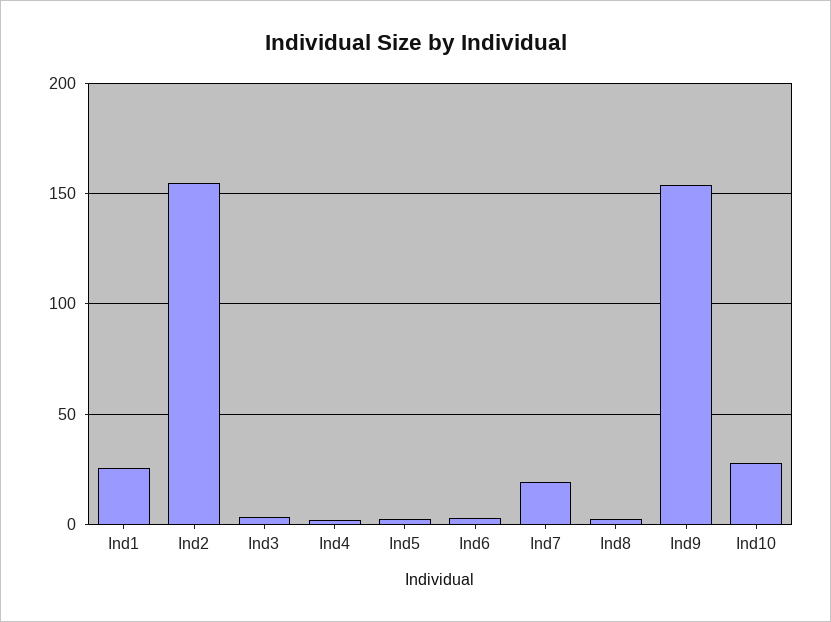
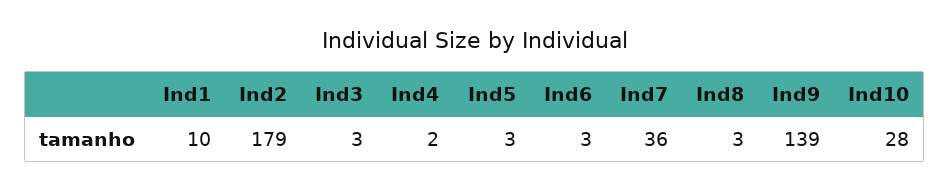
  {
-   "Ind1": 25,
+   "Ind1": 10,
-   "Ind2": 155,
+   "Ind2": 179,
    "Ind3": 3,
    "Ind4": 2,
    "Ind5": 3,
    "Ind6": 3,
-   "Ind7": 20,
+   "Ind7": 36,
    "Ind8": 3,
-   "Ind9": 155,
+   "Ind9": 139,
    "Ind10": 28
  }

